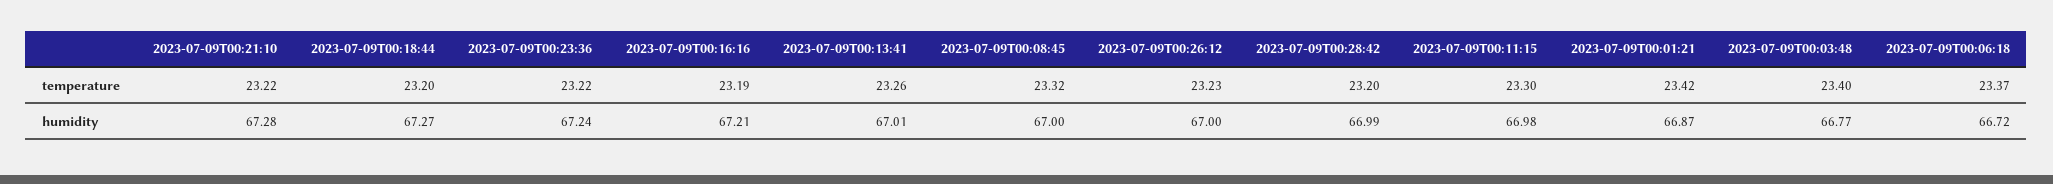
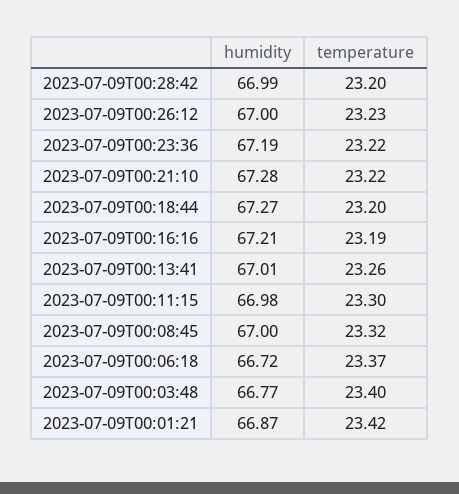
  {
    "2023-07-09T00:21:10": {
      "temperature": 23.22,
      "humidity": 67.28
    },
    "2023-07-09T00:18:44": {
      "temperature": 23.2,
      "humidity": 67.27
    },
    "2023-07-09T00:23:36": {
      "temperature": 23.22,
-     "humidity": 67.24
+     "humidity": 67.19
    },
    "2023-07-09T00:16:16": {
      "temperature": 23.19,
      "humidity": 67.21
    },
    "2023-07-09T00:13:41": {
      "temperature": 23.26,
      "humidity": 67.01
    },
    "2023-07-09T00:08:45": {
      "temperature": 23.32,
      "humidity": 67
    },
    "2023-07-09T00:26:12": {
      "temperature": 23.23,
      "humidity": 67
    },
    "2023-07-09T00:28:42": {
      "temperature": 23.2,
      "humidity": 66.99
    },
    "2023-07-09T00:11:15": {
      "temperature": 23.3,
      "humidity": 66.98
    },
    "2023-07-09T00:01:21": {
      "temperature": 23.42,
      "humidity": 66.87
    },
    "2023-07-09T00:03:48": {
      "temperature": 23.4,
      "humidity": 66.77
    },
    "2023-07-09T00:06:18": {
      "temperature": 23.37,
      "humidity": 66.72
    }
  }

